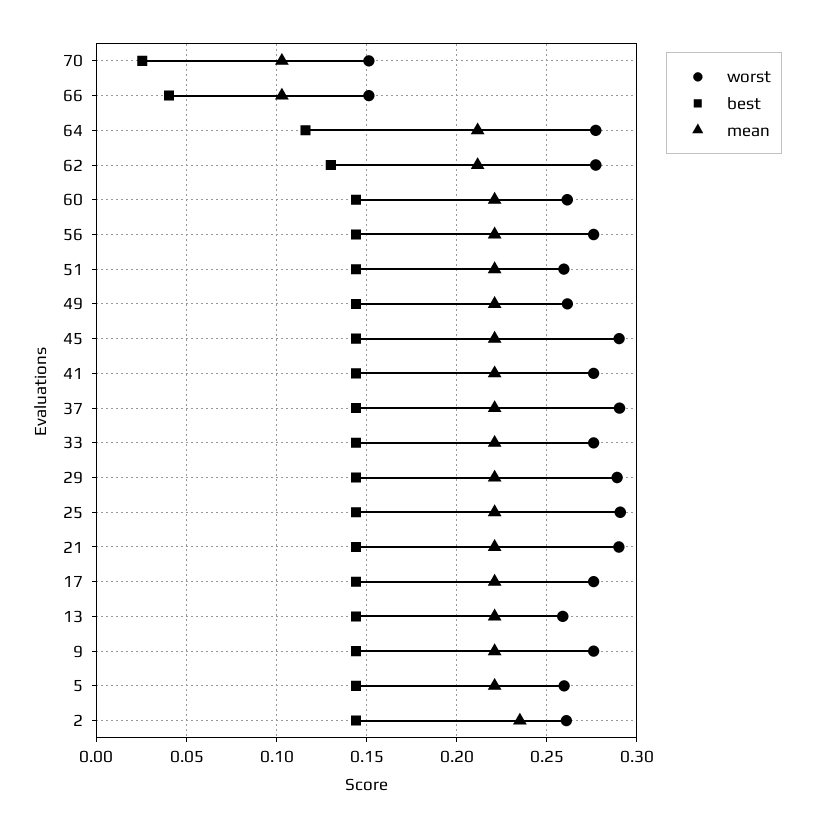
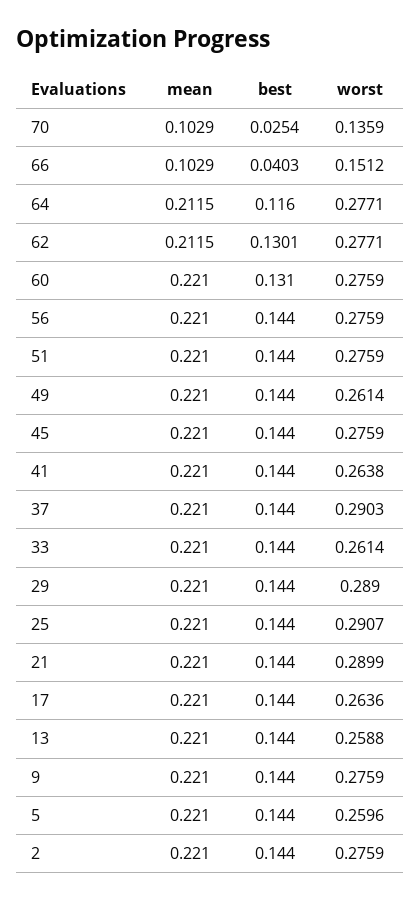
  {
    "worst": {
-     "70": 0.15,
+     "70": 0.1359,
      "66": 0.1512,
      "64": 0.2771,
      "62": 0.2771,
-     "60": 0.26,
+     "60": 0.2759,
      "56": 0.2759,
-     "51": 0.26,
+     "51": 0.2759,
      "49": 0.2614,
-     "45": 0.29,
+     "45": 0.2759,
-     "41": 0.275,
+     "41": 0.2638,
      "37": 0.2903,
-     "33": 0.275,
+     "33": 0.2614,
      "29": 0.289,
      "25": 0.2907,
      "21": 0.2899,
-     "17": 0.275,
+     "17": 0.2636,
      "13": 0.2588,
      "9": 0.2759,
      "5": 0.2596,
-     "2": 0.26
+     "2": 0.2759
    },
    "best": {
      "70": 0.0254,
      "66": 0.0403,
      "64": 0.116,
      "62": 0.1301,
-     "60": 0.145,
+     "60": 0.131,
      "56": 0.144,
      "51": 0.144,
      "49": 0.144,
      "45": 0.144,
      "41": 0.144,
      "37": 0.144,
      "33": 0.144,
      "29": 0.144,
      "25": 0.144,
      "21": 0.144,
      "17": 0.144,
      "13": 0.144,
      "9": 0.144,
      "5": 0.144,
      "2": 0.144
    },
    "mean": {
      "70": 0.1029,
      "66": 0.1029,
      "64": 0.2115,
      "62": 0.2115,
      "60": 0.221,
      "56": 0.221,
      "51": 0.221,
      "49": 0.221,
      "45": 0.221,
      "41": 0.221,
      "37": 0.221,
      "33": 0.221,
      "29": 0.221,
      "25": 0.221,
      "21": 0.221,
      "17": 0.221,
      "13": 0.221,
      "9": 0.221,
      "5": 0.221,
-     "2": 0.235
+     "2": 0.221
    }
  }

